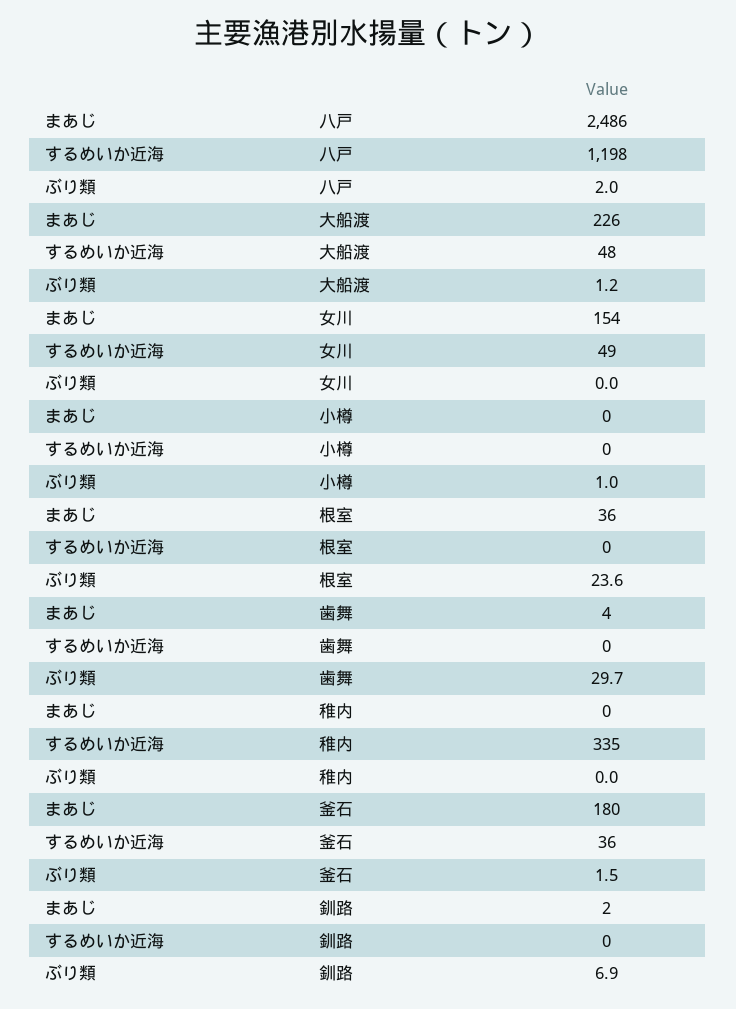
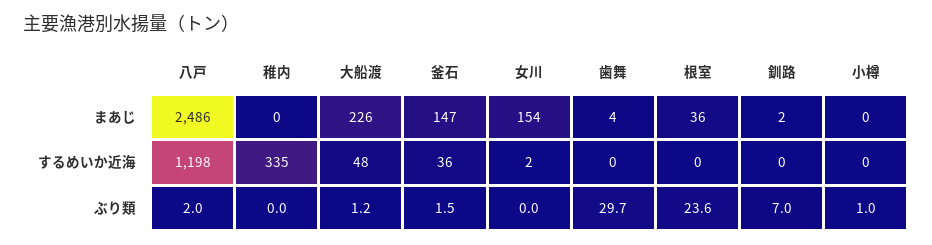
  {
    "まあじ": {
      "八戸": 2486,
      "大船渡": 226,
      "女川": 154,
      "小樽": 0,
      "根室": 36,
      "歯舞": 4,
      "稚内": 0,
-     "釜石": 180,
+     "釜石": 147,
      "釧路": 2
    },
    "するめいか近海": {
      "八戸": 1198,
      "大船渡": 48,
-     "女川": 49,
+     "女川": 2,
      "小樽": 0,
      "根室": 0,
      "歯舞": 0,
      "稚内": 335,
      "釜石": 36,
      "釧路": 0
    },
    "ぶり類": {
      "八戸": 2,
      "大船渡": 1.2,
      "女川": 0,
      "小樽": 1,
      "根室": 23.6,
      "歯舞": 29.7,
      "稚内": 0,
      "釜石": 1.5,
-     "釧路": 6.9
+     "釧路": 7
    }
  }

